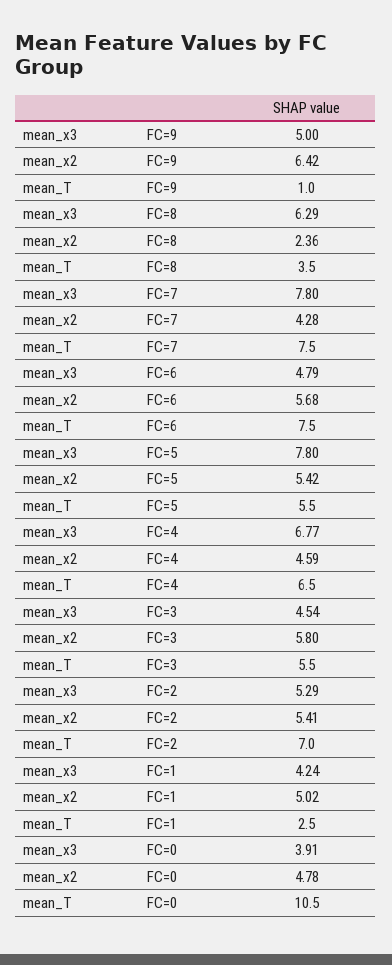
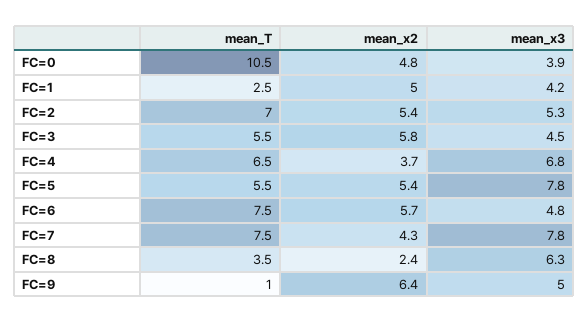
  {
    "mean_x3": {
      "FC=9": 5,
      "FC=8": 6.29,
      "FC=7": 7.8,
      "FC=6": 4.79,
      "FC=5": 7.8,
      "FC=4": 6.77,
      "FC=3": 4.54,
      "FC=2": 5.29,
      "FC=1": 4.24,
      "FC=0": 3.91
    },
    "mean_x2": {
      "FC=9": 6.42,
      "FC=8": 2.36,
      "FC=7": 4.28,
      "FC=6": 5.68,
      "FC=5": 5.42,
-     "FC=4": 4.59,
+     "FC=4": 3.7,
      "FC=3": 5.8,
      "FC=2": 5.41,
      "FC=1": 5.02,
      "FC=0": 4.78
    },
    "mean_T": {
      "FC=9": 1,
      "FC=8": 3.5,
      "FC=7": 7.5,
      "FC=6": 7.5,
      "FC=5": 5.5,
      "FC=4": 6.5,
      "FC=3": 5.5,
      "FC=2": 7,
      "FC=1": 2.5,
      "FC=0": 10.5
    }
  }

